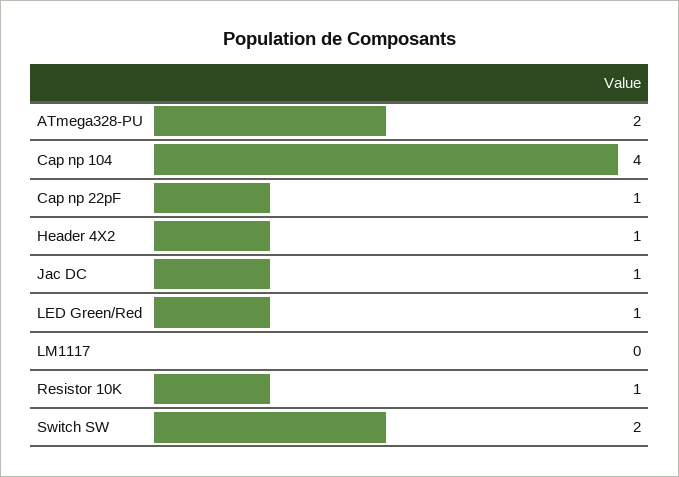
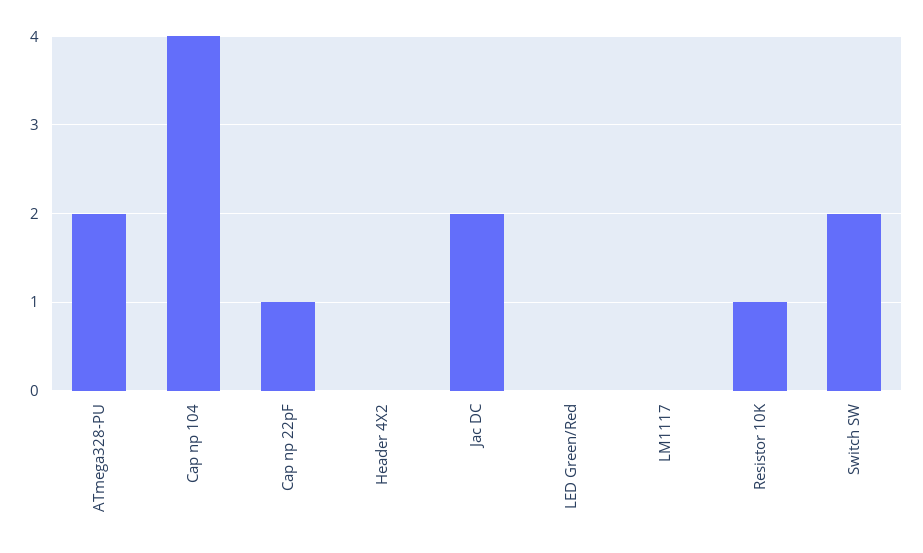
  {
    "ATmega328-PU": 2,
    "Cap np 104": 4,
    "Cap np 22pF": 1,
-   "Header 4X2": 1,
+   "Header 4X2": 0,
-   "Jac DC": 1,
+   "Jac DC": 2,
-   "LED Green/Red": 1,
+   "LED Green/Red": 0,
    "LM1117": 0,
    "Resistor 10K": 1,
    "Switch SW": 2
  }

